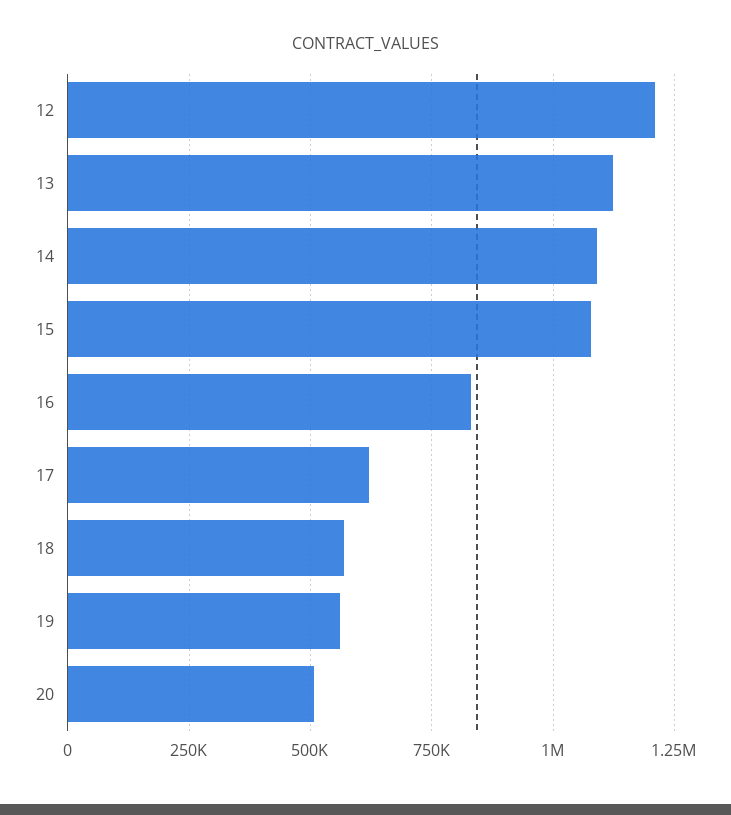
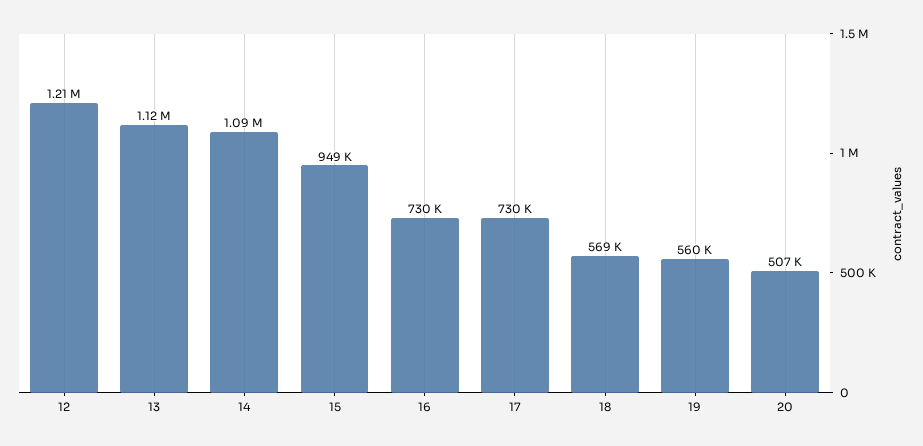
  {
    "12": 1210000,
    "13": 1120000,
    "14": 1090000,
-   "15": 1075000,
+   "15": 949000,
-   "16": 825000,
+   "16": 730000,
-   "17": 625000,
+   "17": 730000,
    "18": 569000,
    "19": 560000,
    "20": 507000
  }

